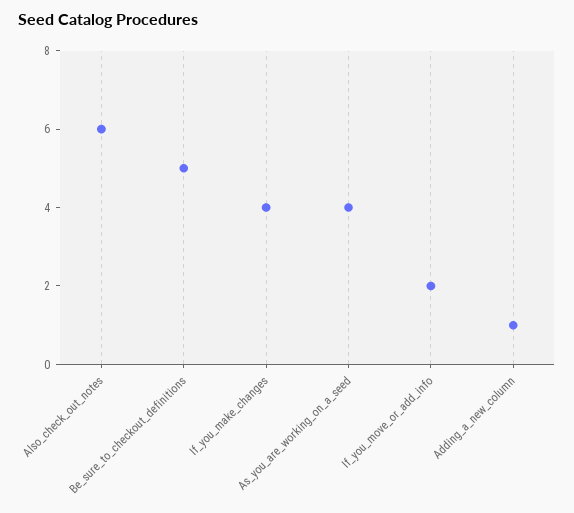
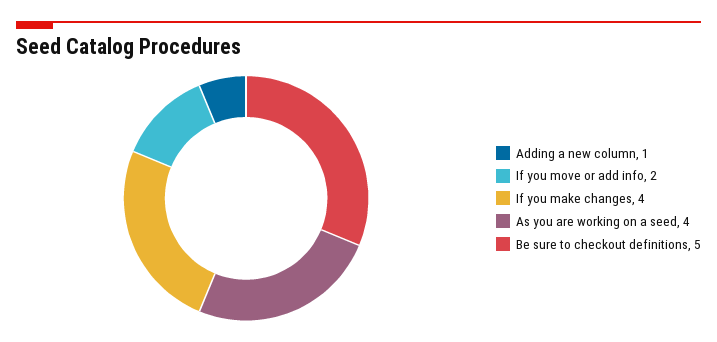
  {
-   "Also_check_out_notes": 6,
    "Be_sure_to_checkout_definitions": 5,
    "If_you_make_changes": 4,
    "As_you_are_working_on_a_seed": 4,
    "If_you_move_or_add_info": 2,
    "Adding_a_new_column": 1
  }

